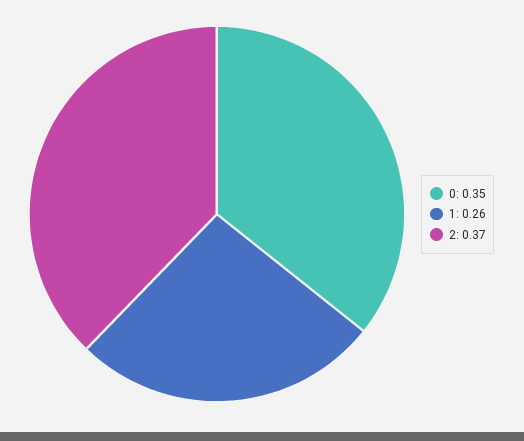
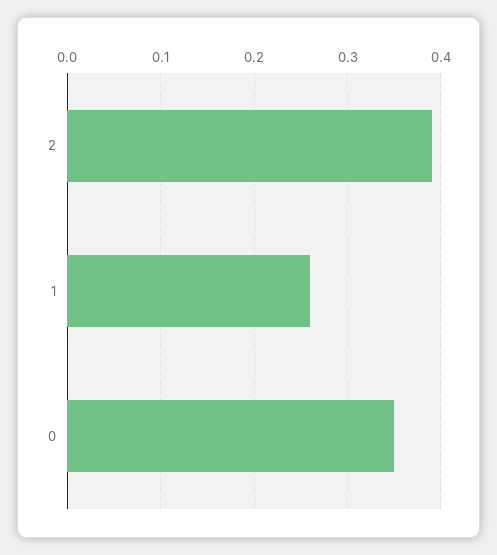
  {
    "0": 0.35,
    "1": 0.26,
-   "2": 0.37
+   "2": 0.39
  }

